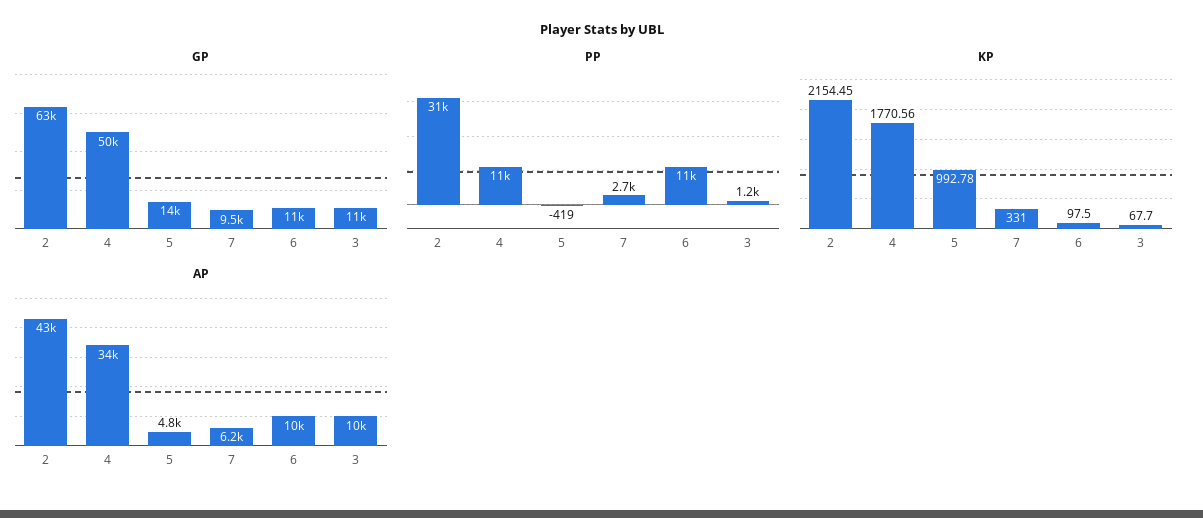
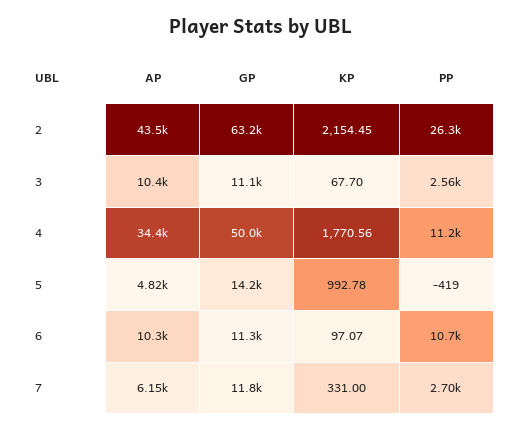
  {
    "GP": {
      "2": 63200,
      "4": 50000,
      "5": 14200,
-     "7": 9500,
+     "7": 11800,
      "6": 11300,
      "3": 11100
    },
    "PP": {
-     "2": 31000,
+     "2": 26300,
      "4": 11200,
      "5": -419,
      "7": 2700,
      "6": 10700,
-     "3": 1200
+     "3": 2560
    },
    "KP": {
      "2": 2154.45,
      "4": 1770.56,
      "5": 992.78,
      "7": 331,
-     "6": 97.5,
+     "6": 97.07,
      "3": 67.7
    },
    "AP": {
      "2": 43500,
      "4": 34400,
      "5": 4820,
      "7": 6150,
      "6": 10300,
      "3": 10400
    }
  }

